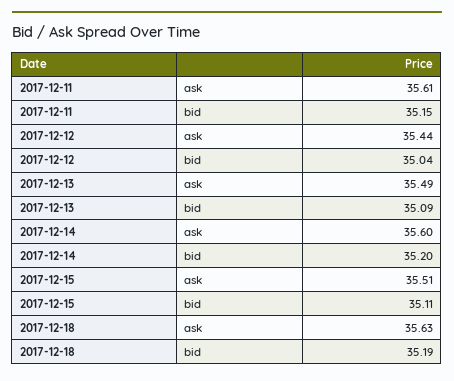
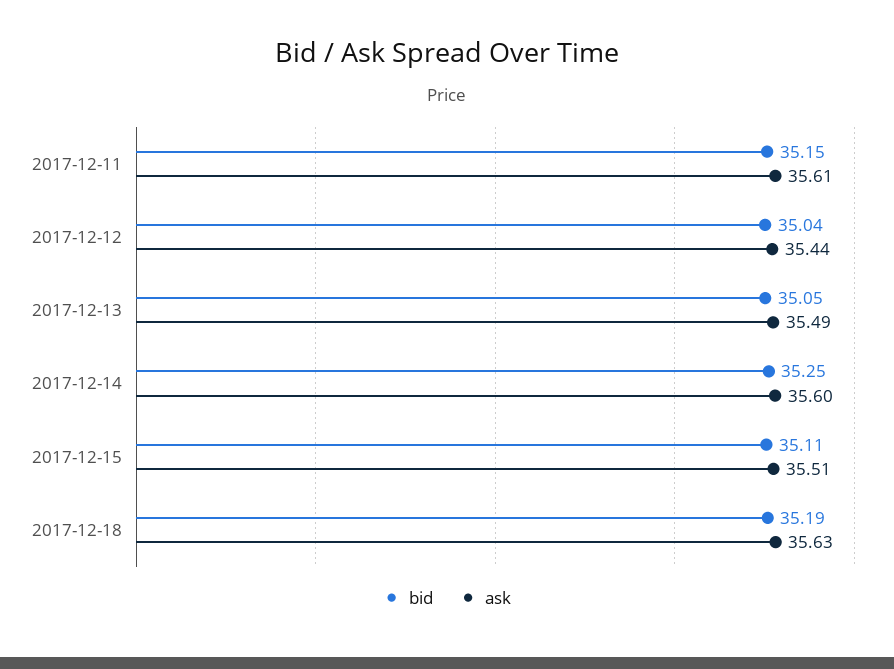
  {
    "ask": {
      "2017-12-11": 35.61,
      "2017-12-12": 35.44,
      "2017-12-13": 35.49,
      "2017-12-14": 35.6,
      "2017-12-15": 35.51,
      "2017-12-18": 35.63
    },
    "bid": {
      "2017-12-11": 35.15,
      "2017-12-12": 35.04,
-     "2017-12-13": 35.09,
+     "2017-12-13": 35.05,
-     "2017-12-14": 35.2,
+     "2017-12-14": 35.25,
      "2017-12-15": 35.11,
      "2017-12-18": 35.19
    }
  }

